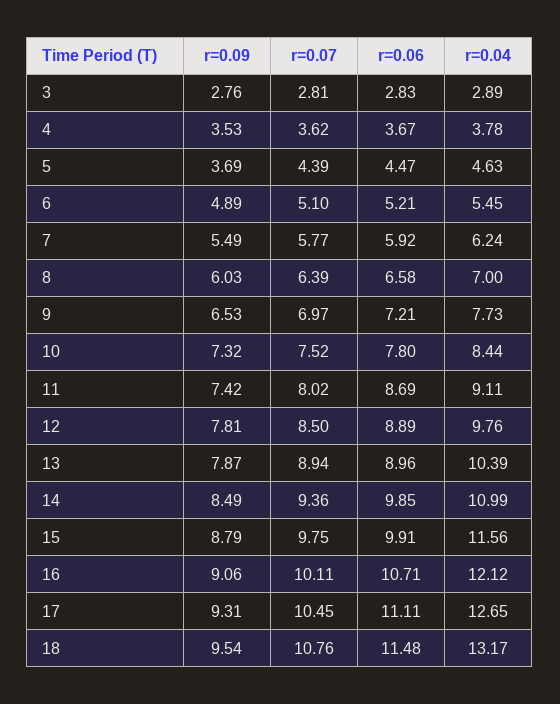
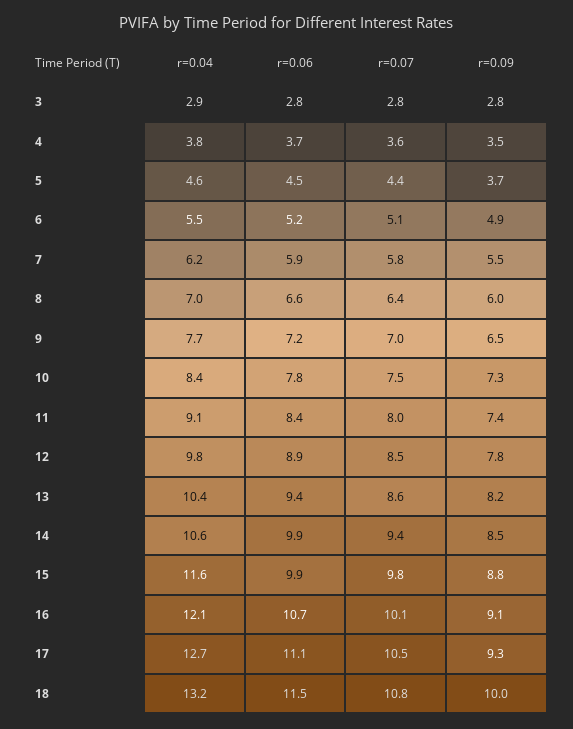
  {
    "r=0.09": {
      "3": 2.76,
      "4": 3.53,
      "5": 3.69,
      "6": 4.89,
      "7": 5.49,
      "8": 6.03,
      "9": 6.53,
      "10": 7.32,
      "11": 7.42,
      "12": 7.81,
-     "13": 7.87,
+     "13": 8.2,
      "14": 8.49,
      "15": 8.79,
      "16": 9.06,
      "17": 9.31,
-     "18": 9.54
+     "18": 10
    },
    "r=0.07": {
      "3": 2.81,
      "4": 3.62,
      "5": 4.39,
      "6": 5.1,
      "7": 5.77,
      "8": 6.39,
      "9": 6.97,
      "10": 7.52,
      "11": 8.02,
      "12": 8.5,
-     "13": 8.94,
+     "13": 8.6,
      "14": 9.36,
      "15": 9.75,
      "16": 10.11,
      "17": 10.45,
      "18": 10.76
    },
    "r=0.06": {
      "3": 2.83,
      "4": 3.67,
      "5": 4.47,
      "6": 5.21,
      "7": 5.92,
      "8": 6.58,
      "9": 7.21,
      "10": 7.8,
-     "11": 8.69,
+     "11": 8.4,
      "12": 8.89,
-     "13": 8.96,
+     "13": 9.4,
      "14": 9.85,
      "15": 9.91,
      "16": 10.71,
      "17": 11.11,
      "18": 11.48
    },
    "r=0.04": {
      "3": 2.89,
      "4": 3.78,
      "5": 4.63,
      "6": 5.45,
      "7": 6.24,
      "8": 7,
      "9": 7.73,
      "10": 8.44,
      "11": 9.11,
      "12": 9.76,
      "13": 10.39,
-     "14": 10.99,
+     "14": 10.6,
      "15": 11.56,
      "16": 12.12,
      "17": 12.65,
      "18": 13.17
    }
  }

